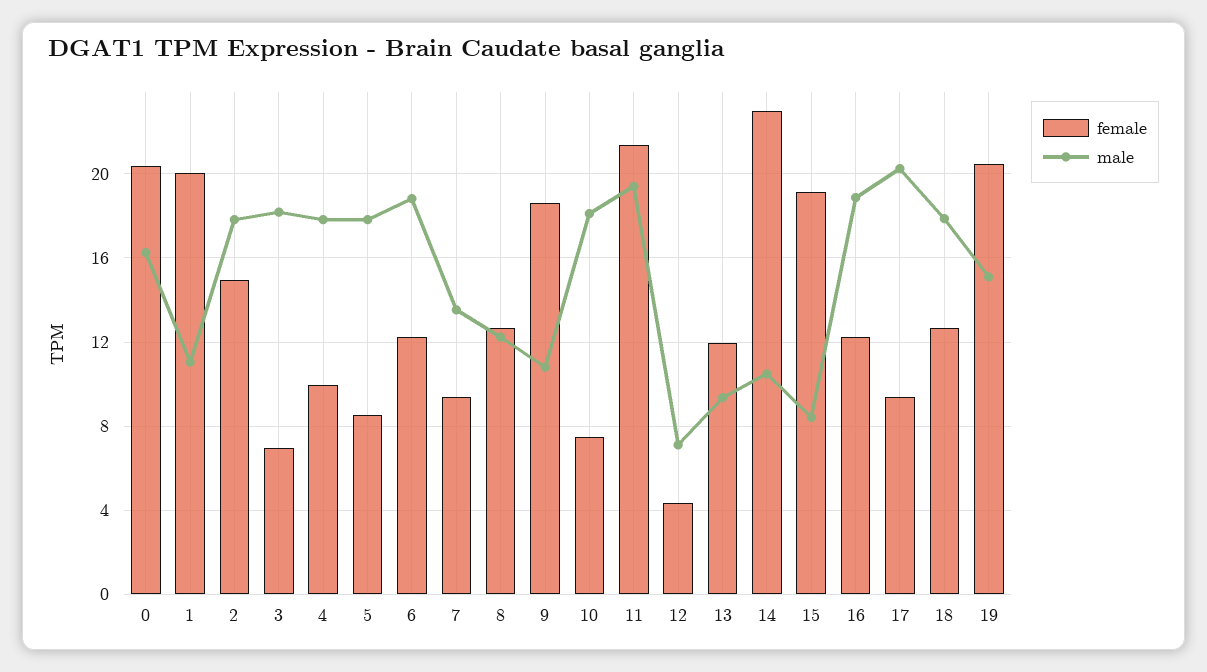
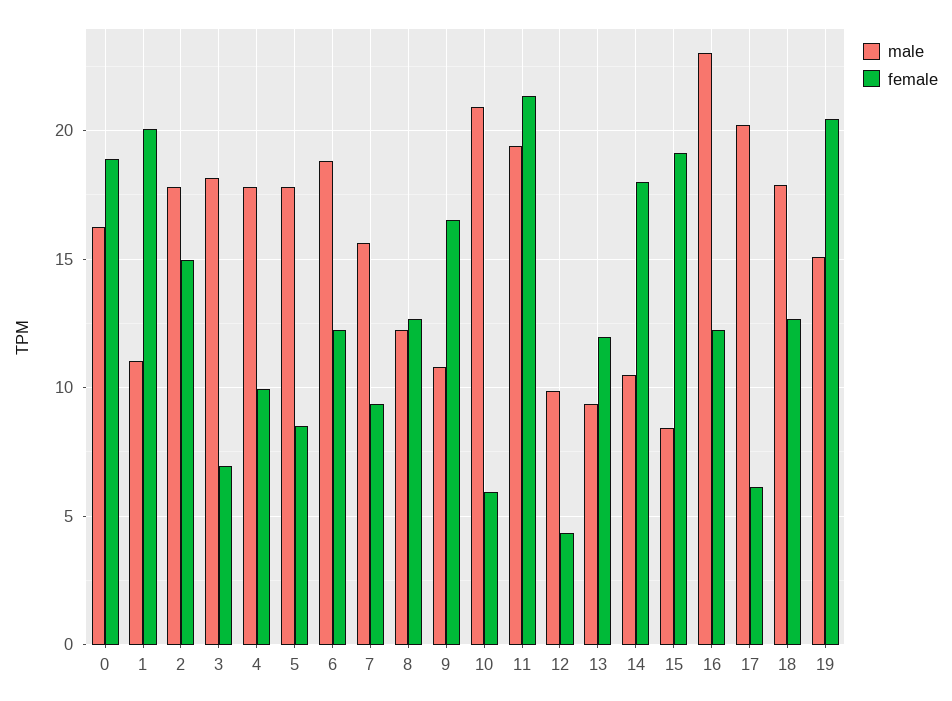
  {
    "female": {
-     "0": 20.5,
+     "0": 19,
      "1": 20,
      "2": 15,
      "3": 7,
      "4": 10,
      "5": 8.5,
      "6": 12,
      "7": 9.5,
      "8": 12.5,
-     "9": 18.5,
+     "9": 16.5,
-     "10": 7.5,
+     "10": 6,
      "11": 21.5,
      "12": 4.5,
      "13": 12,
-     "14": 23,
+     "14": 18,
      "15": 19,
      "16": 12,
-     "17": 9.5,
+     "17": 6,
      "18": 12.5,
      "19": 20.5
    },
    "male": {
      "0": 16.5,
      "1": 11,
      "2": 18,
      "3": 18,
      "4": 18,
      "5": 18,
      "6": 19,
-     "7": 13.5,
+     "7": 15.5,
      "8": 12,
      "9": 11,
-     "10": 18,
+     "10": 21,
      "11": 19.5,
-     "12": 7,
+     "12": 10,
      "13": 9.5,
      "14": 10.5,
      "15": 8.5,
-     "16": 19,
+     "16": 23,
      "17": 20,
      "18": 18,
      "19": 15
    }
  }

